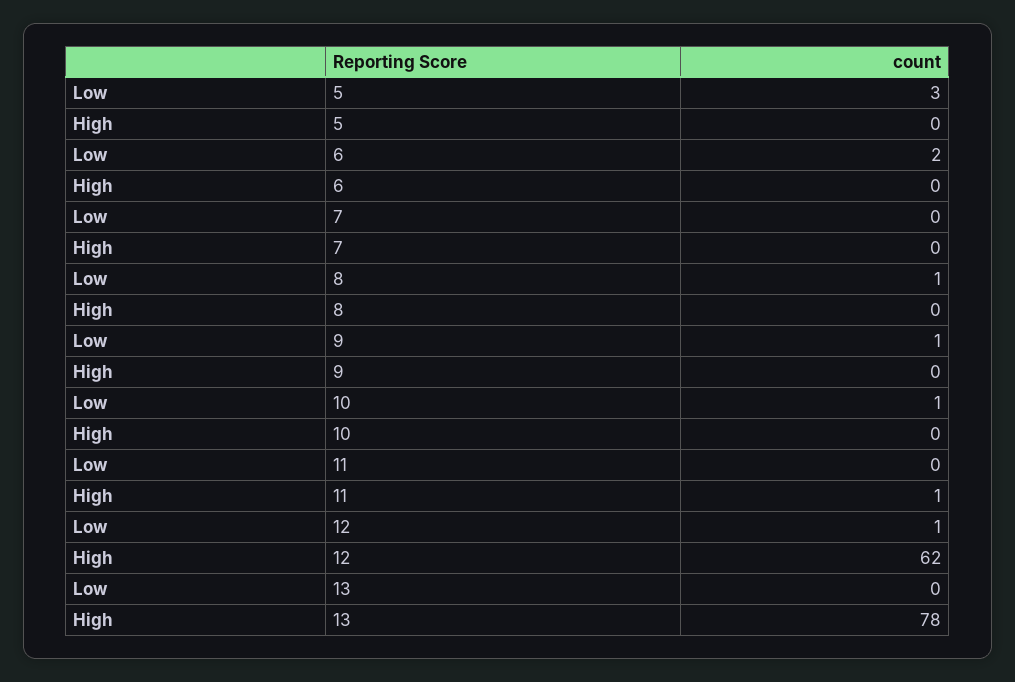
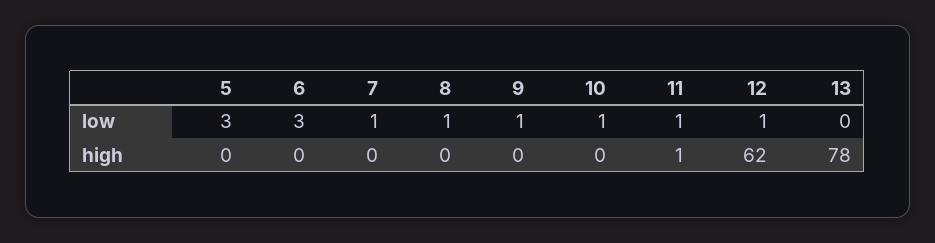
  {
    "Low": {
      "5": 3,
-     "6": 2,
+     "6": 3,
-     "7": 0,
+     "7": 1,
      "8": 1,
      "9": 1,
      "10": 1,
-     "11": 0,
+     "11": 1,
      "12": 1,
      "13": 0
    },
    "High": {
      "5": 0,
      "6": 0,
      "7": 0,
      "8": 0,
      "9": 0,
      "10": 0,
      "11": 1,
      "12": 62,
      "13": 78
    }
  }

